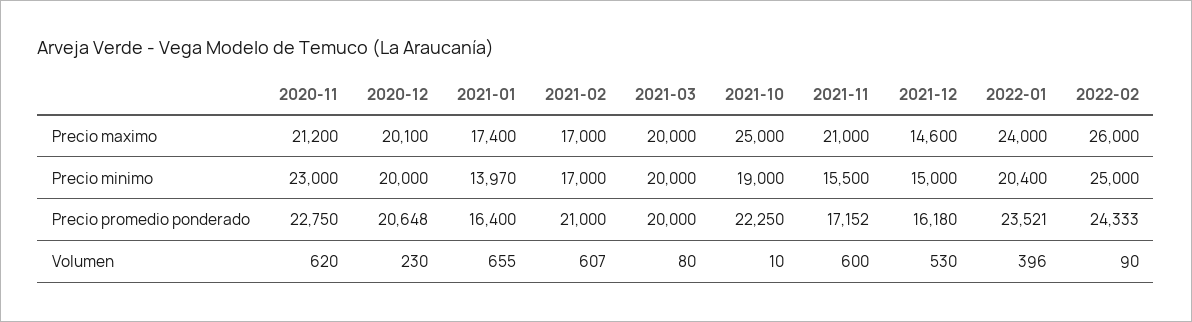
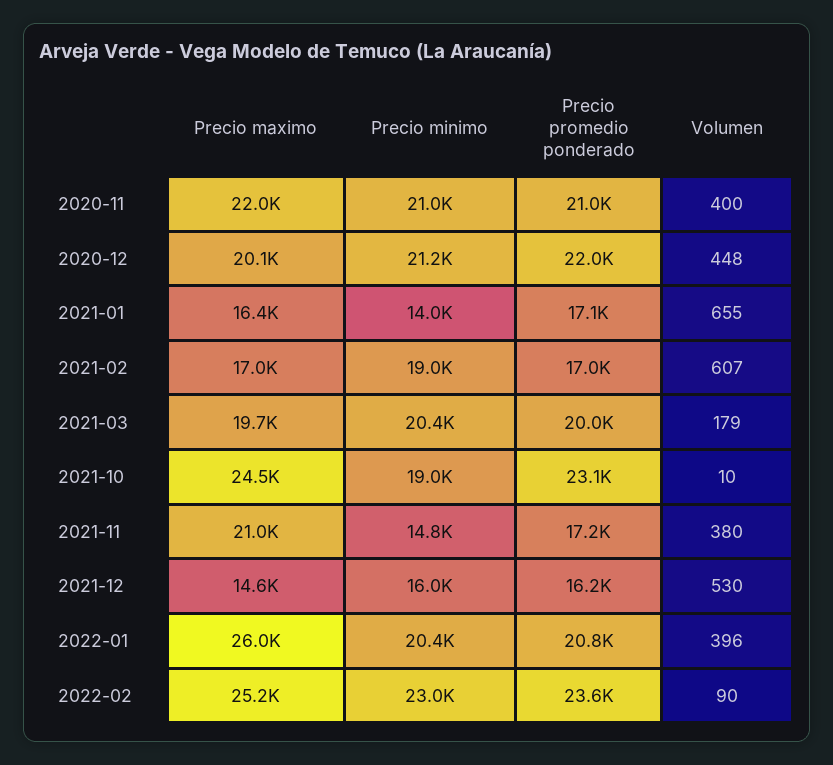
  {
    "2020-11": {
-     "Precio maximo": 21200,
+     "Precio maximo": 22000,
-     "Precio minimo": 23000,
+     "Precio minimo": 21000,
-     "Precio promedio ponderado": 22750,
+     "Precio promedio ponderado": 21000,
-     "Volumen": 620
+     "Volumen": 400
    },
    "2020-12": {
      "Precio maximo": 20100,
-     "Precio minimo": 20000,
+     "Precio minimo": 21200,
-     "Precio promedio ponderado": 20648,
+     "Precio promedio ponderado": 22000,
-     "Volumen": 230
+     "Volumen": 448
    },
    "2021-01": {
-     "Precio maximo": 17400,
+     "Precio maximo": 16400,
      "Precio minimo": 13970,
-     "Precio promedio ponderado": 16400,
+     "Precio promedio ponderado": 17100,
      "Volumen": 655
    },
    "2021-02": {
      "Precio maximo": 17000,
-     "Precio minimo": 17000,
+     "Precio minimo": 19000,
-     "Precio promedio ponderado": 21000,
+     "Precio promedio ponderado": 17000,
      "Volumen": 607
    },
    "2021-03": {
-     "Precio maximo": 20000,
+     "Precio maximo": 19700,
-     "Precio minimo": 20000,
+     "Precio minimo": 20400,
      "Precio promedio ponderado": 20000,
-     "Volumen": 80
+     "Volumen": 179
    },
    "2021-10": {
-     "Precio maximo": 25000,
+     "Precio maximo": 24500,
      "Precio minimo": 19000,
-     "Precio promedio ponderado": 22250,
+     "Precio promedio ponderado": 23100,
      "Volumen": 10
    },
    "2021-11": {
      "Precio maximo": 21000,
-     "Precio minimo": 15500,
+     "Precio minimo": 14800,
      "Precio promedio ponderado": 17152,
-     "Volumen": 600
+     "Volumen": 380
    },
    "2021-12": {
      "Precio maximo": 14600,
-     "Precio minimo": 15000,
+     "Precio minimo": 16000,
      "Precio promedio ponderado": 16180,
      "Volumen": 530
    },
    "2022-01": {
-     "Precio maximo": 24000,
+     "Precio maximo": 26000,
      "Precio minimo": 20400,
-     "Precio promedio ponderado": 23521,
+     "Precio promedio ponderado": 20800,
      "Volumen": 396
    },
    "2022-02": {
-     "Precio maximo": 26000,
+     "Precio maximo": 25200,
-     "Precio minimo": 25000,
+     "Precio minimo": 23000,
-     "Precio promedio ponderado": 24333,
+     "Precio promedio ponderado": 23600,
      "Volumen": 90
    }
  }

